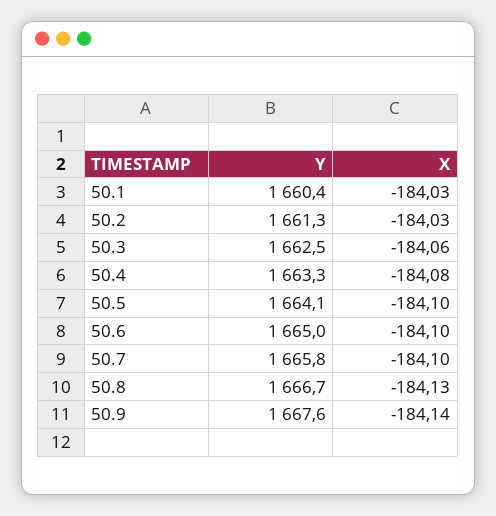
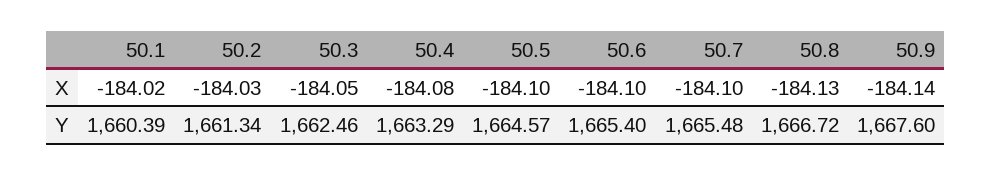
  {
    "Y": {
      "50.1": 1660.39,
      "50.2": 1661.34,
      "50.3": 1662.46,
      "50.4": 1663.29,
-     "50.5": 1664.1,
+     "50.5": 1664.57,
-     "50.6": 1665,
+     "50.6": 1665.4,
-     "50.7": 1665.8,
+     "50.7": 1665.48,
      "50.8": 1666.72,
      "50.9": 1667.6
    },
    "X": {
-     "50.1": -184.03,
+     "50.1": -184.02,
      "50.2": -184.03,
-     "50.3": -184.06,
+     "50.3": -184.05,
      "50.4": -184.08,
      "50.5": -184.1,
      "50.6": -184.1,
      "50.7": -184.1,
      "50.8": -184.13,
      "50.9": -184.14
    }
  }

